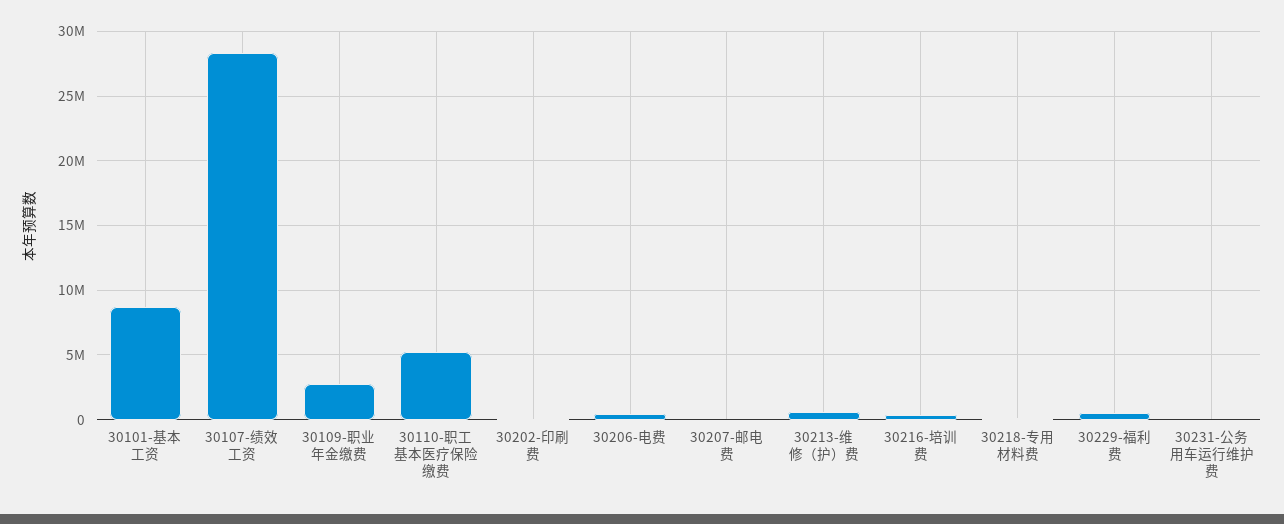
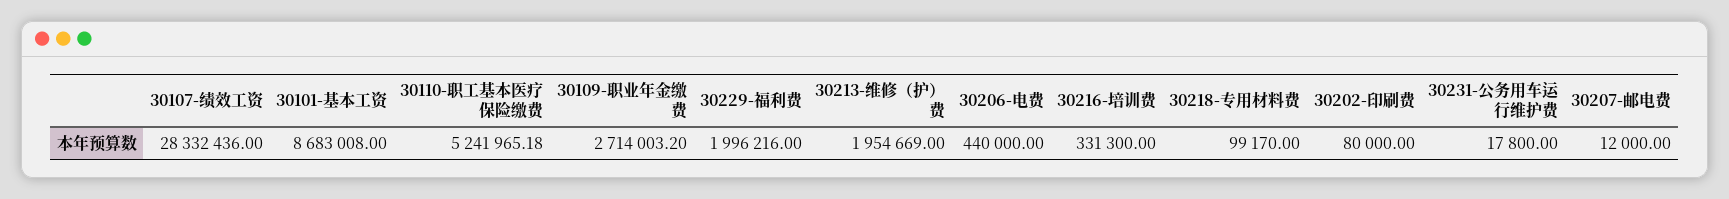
  {
    "30101-基本工资": 8683008,
    "30107-绩效工资": 28332436,
    "30109-职业年金缴费": 2714003.2,
    "30110-职工基本医疗保险缴费": 5241965.18,
    "30202-印刷费": 80000,
    "30206-电费": 440000,
    "30207-邮电费": 12000,
-   "30213-维修（护）费": 500000,
+   "30213-维修（护）费": 1954669,
    "30216-培训费": 331300,
    "30218-专用材料费": 99170,
-   "30229-福利费": 500000,
+   "30229-福利费": 1996216,
    "30231-公务用车运行维护费": 17800
  }

